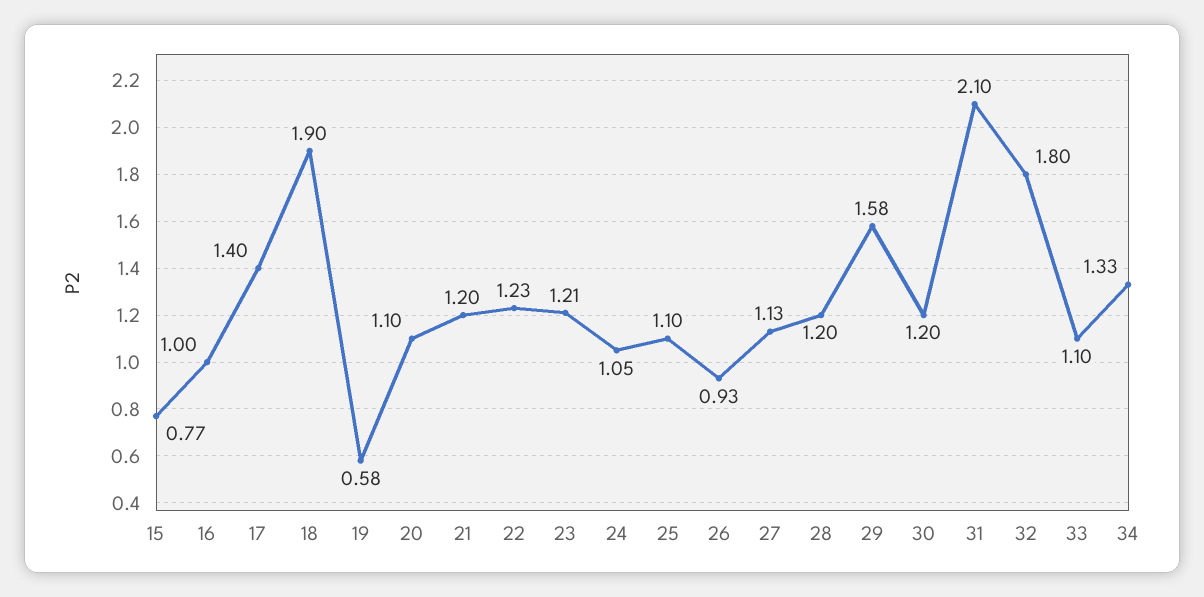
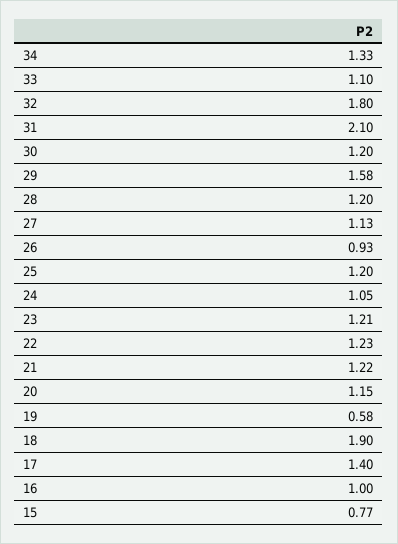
  {
    "15": 0.77,
    "16": 1,
    "17": 1.4,
    "18": 1.9,
    "19": 0.58,
-   "20": 1.1,
+   "20": 1.15,
-   "21": 1.2,
+   "21": 1.22,
    "22": 1.23,
    "23": 1.21,
    "24": 1.05,
-   "25": 1.1,
+   "25": 1.2,
    "26": 0.93,
    "27": 1.13,
    "28": 1.2,
    "29": 1.58,
    "30": 1.2,
    "31": 2.1,
    "32": 1.8,
    "33": 1.1,
    "34": 1.33
  }

